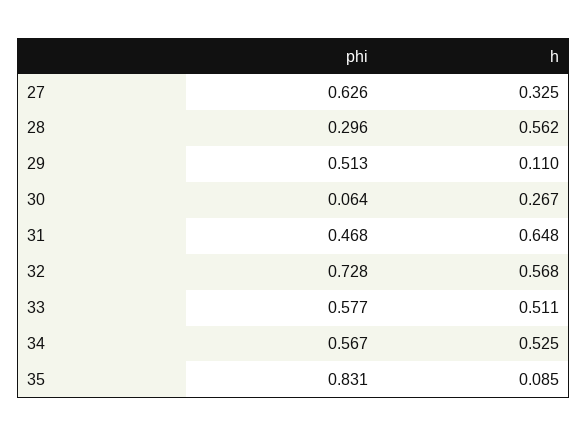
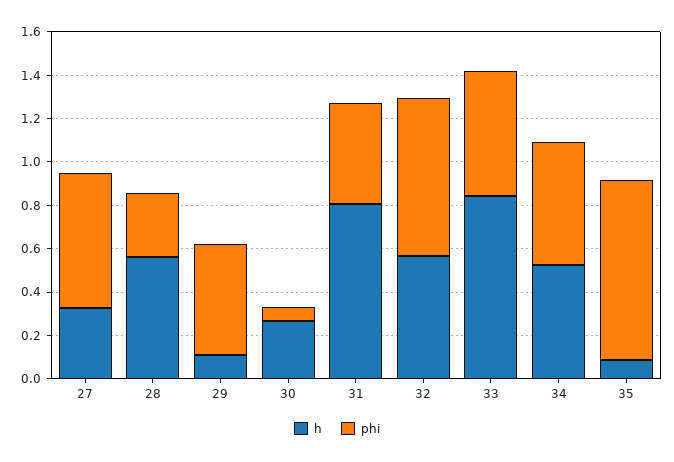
  {
    "phi": {
      "27": 0.626,
      "28": 0.296,
      "29": 0.513,
      "30": 0.064,
      "31": 0.468,
      "32": 0.728,
      "33": 0.577,
      "34": 0.567,
      "35": 0.831
    },
    "h": {
      "27": 0.325,
      "28": 0.562,
      "29": 0.11,
      "30": 0.267,
-     "31": 0.648,
+     "31": 0.8,
      "32": 0.568,
-     "33": 0.511,
+     "33": 0.85,
      "34": 0.525,
      "35": 0.085
    }
  }

